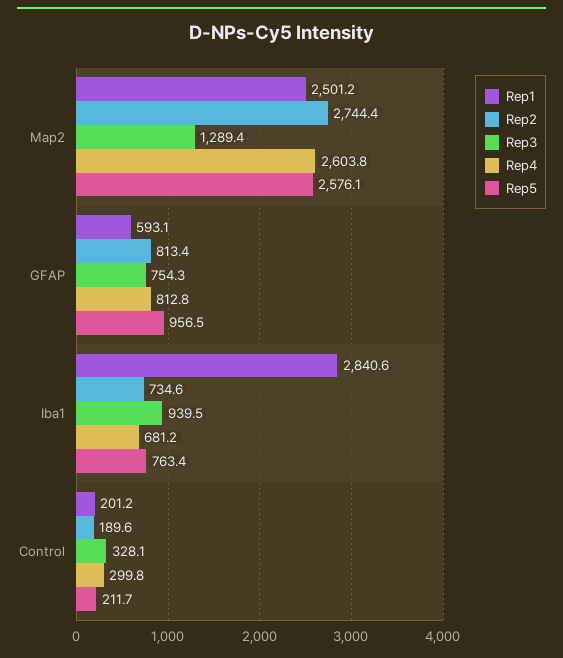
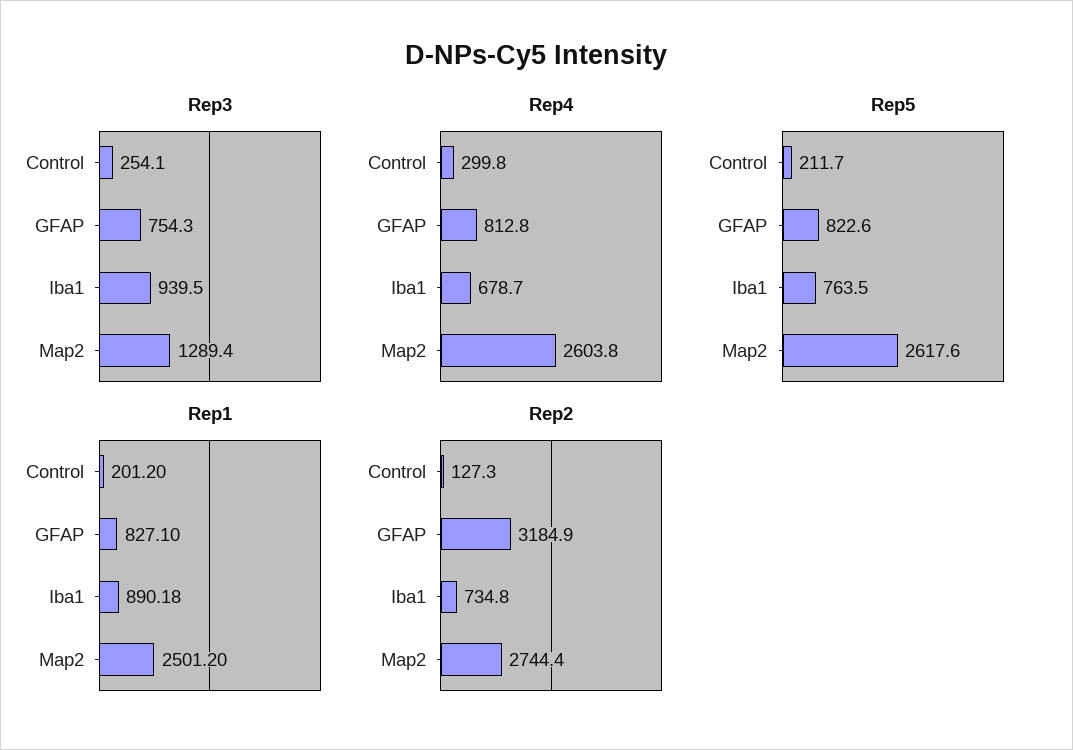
  {
    "Rep1": {
      "Map2": 2501.2,
-     "GFAP": 593.1,
+     "GFAP": 827.1,
-     "Iba1": 2840.6,
+     "Iba1": 890.18,
      "Control": 201.2
    },
    "Rep2": {
      "Map2": 2744.4,
-     "GFAP": 813.4,
+     "GFAP": 3184.9,
-     "Iba1": 734.6,
+     "Iba1": 734.8,
-     "Control": 189.6
+     "Control": 127.3
    },
    "Rep3": {
      "Map2": 1289.4,
      "GFAP": 754.3,
      "Iba1": 939.5,
-     "Control": 328.1
+     "Control": 254.1
    },
    "Rep4": {
      "Map2": 2603.8,
      "GFAP": 812.8,
-     "Iba1": 681.2,
+     "Iba1": 678.7,
      "Control": 299.8
    },
    "Rep5": {
-     "Map2": 2576.1,
+     "Map2": 2617.6,
-     "GFAP": 956.5,
+     "GFAP": 822.6,
-     "Iba1": 763.4,
+     "Iba1": 763.5,
      "Control": 211.7
    }
  }

